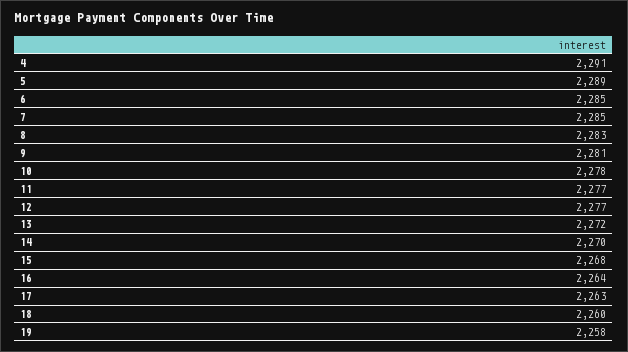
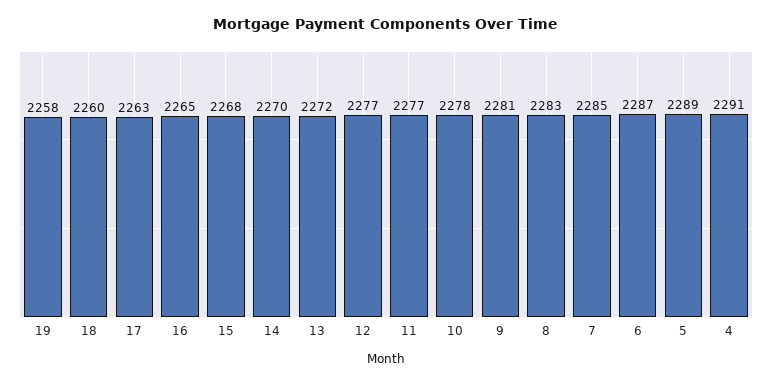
  {
    "4": 2291,
    "5": 2289,
-   "6": 2285,
+   "6": 2287,
    "7": 2285,
    "8": 2283,
    "9": 2281,
    "10": 2278,
    "11": 2277,
    "12": 2277,
    "13": 2272,
    "14": 2270,
    "15": 2268,
-   "16": 2264,
+   "16": 2265,
    "17": 2263,
    "18": 2260,
    "19": 2258
  }

